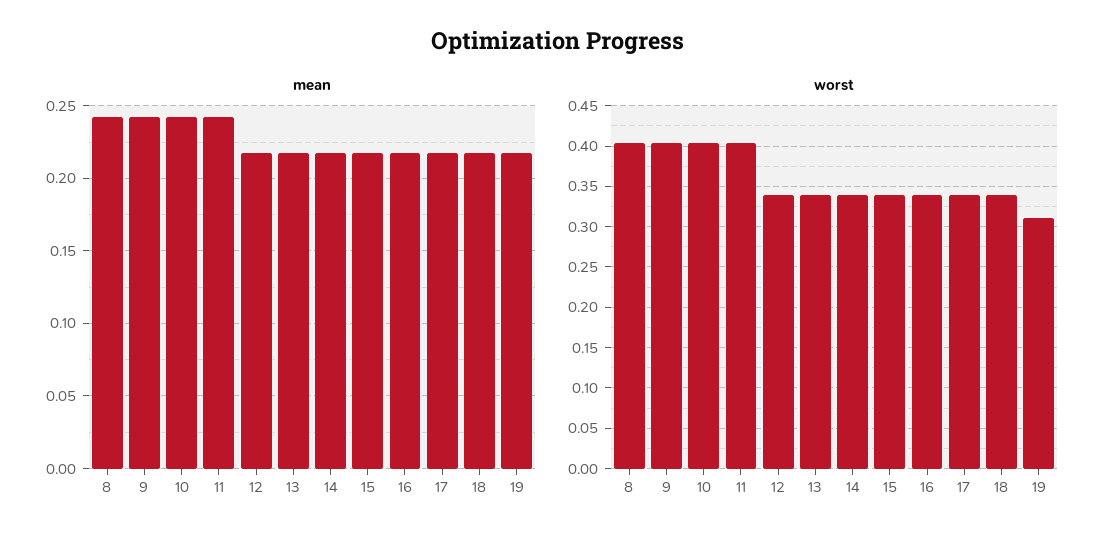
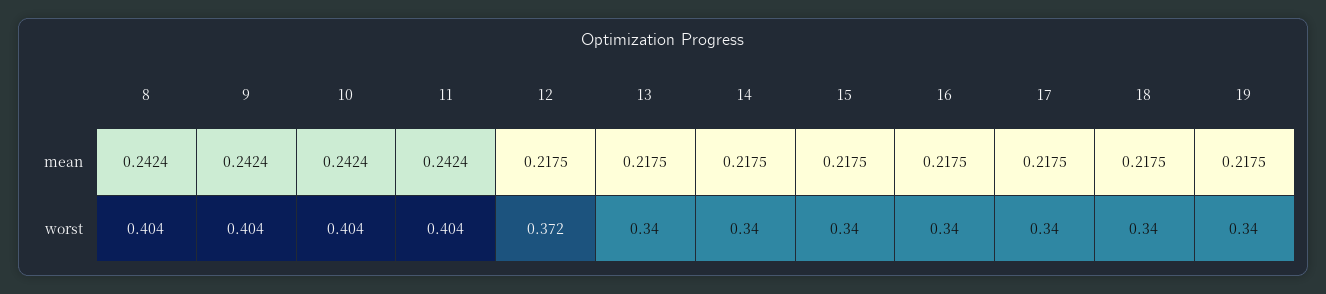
  {
    "mean": {
      "8": 0.2424,
      "9": 0.2424,
      "10": 0.2424,
      "11": 0.2424,
      "12": 0.2175,
      "13": 0.2175,
      "14": 0.2175,
      "15": 0.2175,
      "16": 0.2175,
      "17": 0.2175,
      "18": 0.2175,
      "19": 0.2175
    },
    "worst": {
      "8": 0.404,
      "9": 0.404,
      "10": 0.404,
      "11": 0.404,
-     "12": 0.34,
+     "12": 0.372,
      "13": 0.34,
      "14": 0.34,
      "15": 0.34,
      "16": 0.34,
      "17": 0.34,
      "18": 0.34,
-     "19": 0.31
+     "19": 0.34
    }
  }

